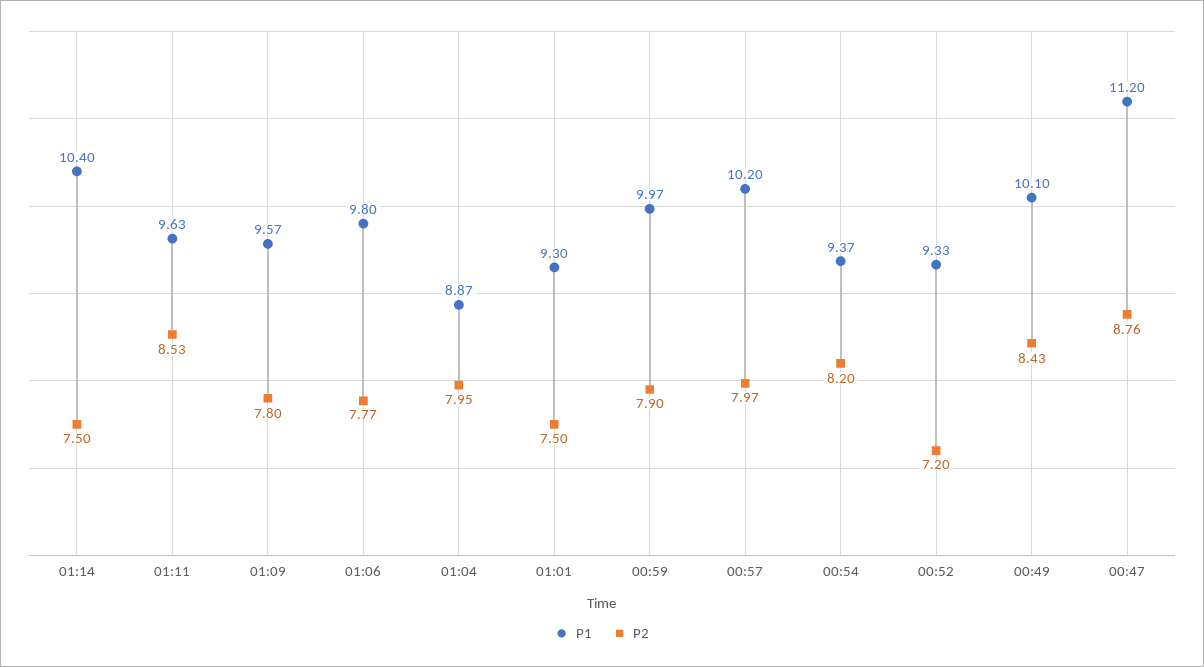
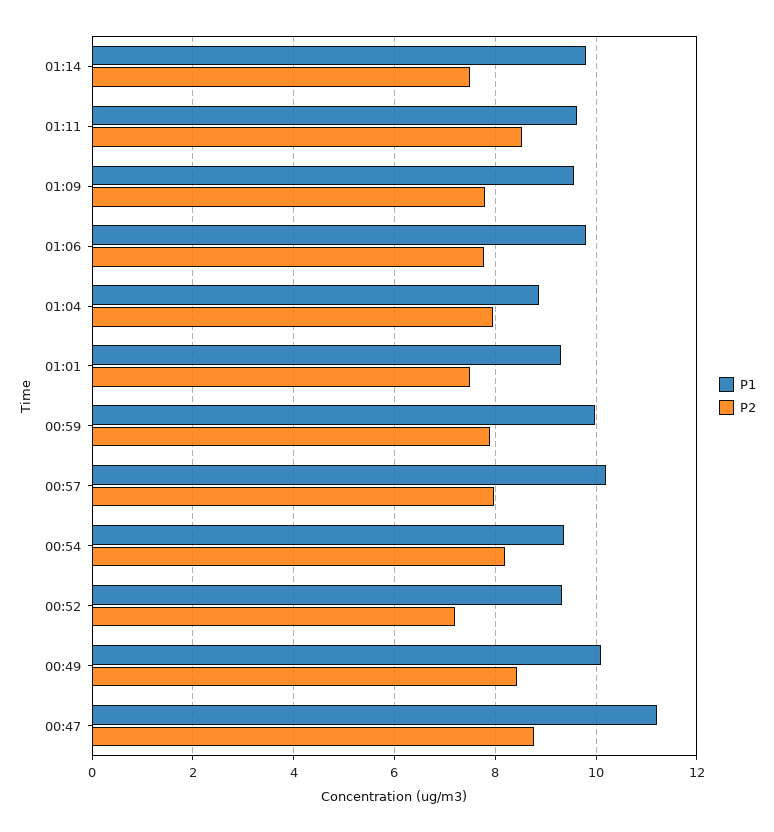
  {
    "P1": {
-     "01:14": 10.4,
+     "01:14": 9.8,
      "01:11": 9.63,
      "01:09": 9.57,
      "01:06": 9.8,
      "01:04": 8.87,
      "01:01": 9.3,
      "00:59": 9.97,
      "00:57": 10.2,
      "00:54": 9.37,
      "00:52": 9.33,
      "00:49": 10.1,
      "00:47": 11.2
    },
    "P2": {
      "01:14": 7.5,
      "01:11": 8.53,
      "01:09": 7.8,
      "01:06": 7.77,
      "01:04": 7.95,
      "01:01": 7.5,
      "00:59": 7.9,
      "00:57": 7.97,
      "00:54": 8.2,
      "00:52": 7.2,
      "00:49": 8.43,
      "00:47": 8.76
    }
  }

